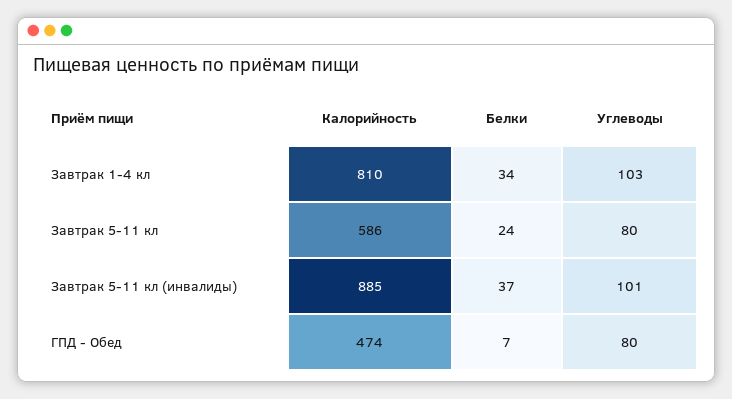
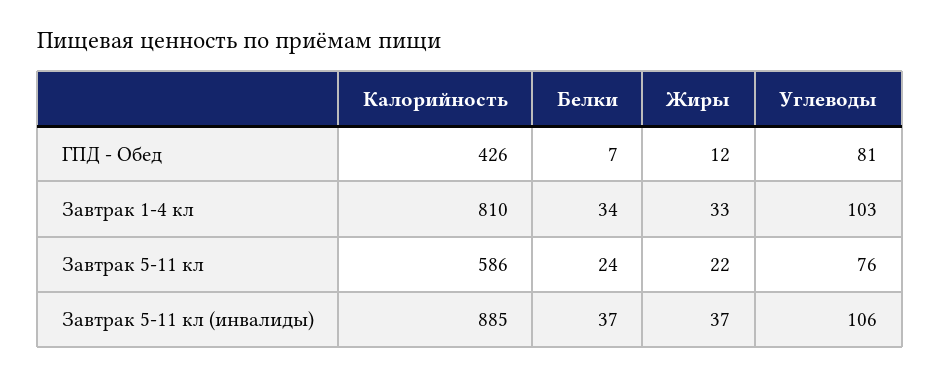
  {
    "Калорийность": {
      "Завтрак 1-4 кл": 810,
      "Завтрак 5-11 кл": 586,
      "Завтрак 5-11 кл (инвалиды)": 885,
-     "ГПД - Обед": 474
+     "ГПД - Обед": 426
    },
    "Белки": {
      "Завтрак 1-4 кл": 34,
      "Завтрак 5-11 кл": 24,
      "Завтрак 5-11 кл (инвалиды)": 37,
      "ГПД - Обед": 7
    },
    "Углеводы": {
      "Завтрак 1-4 кл": 103,
-     "Завтрак 5-11 кл": 80,
+     "Завтрак 5-11 кл": 76,
-     "Завтрак 5-11 кл (инвалиды)": 101,
+     "Завтрак 5-11 кл (инвалиды)": 106,
-     "ГПД - Обед": 80
+     "ГПД - Обед": 81
-   }
+   },
+   "Жиры": {
+     "ГПД - Обед": 12,
+     "Завтрак 1-4 кл": 33,
+     "Завтрак 5-11 кл": 22,
+     "Завтрак 5-11 кл (инвалиды)": 37
+   }
  }

